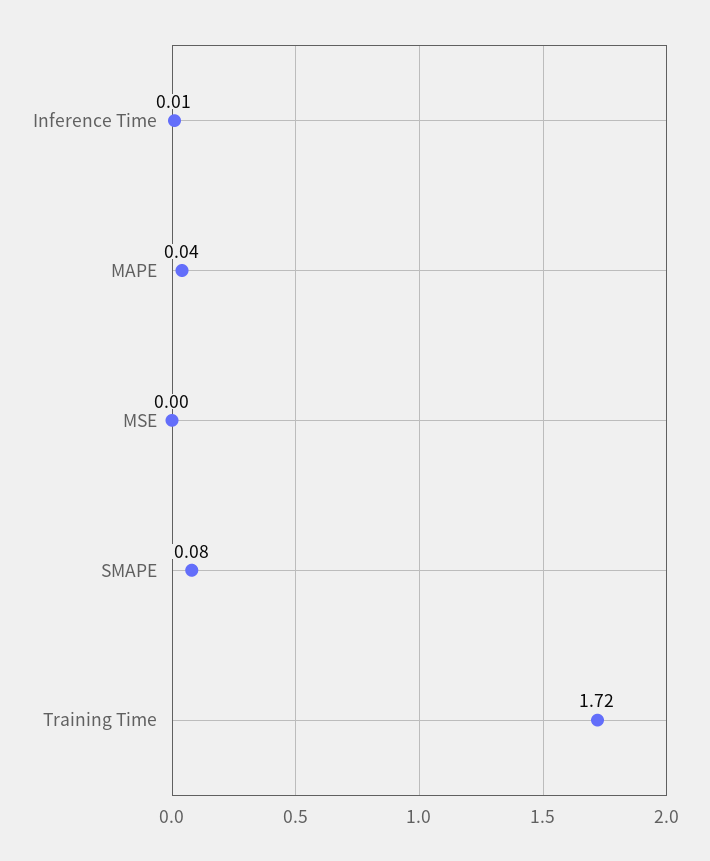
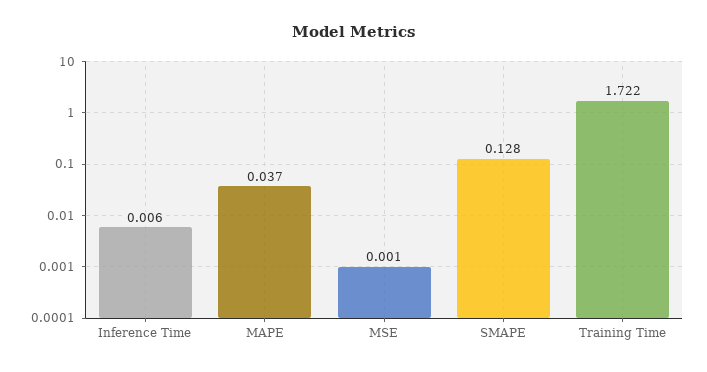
  {
    "Inference Time": 0.006,
    "MAPE": 0.037,
    "MSE": 0.001,
-   "SMAPE": 0.08,
+   "SMAPE": 0.128,
    "Training Time": 1.722
  }

